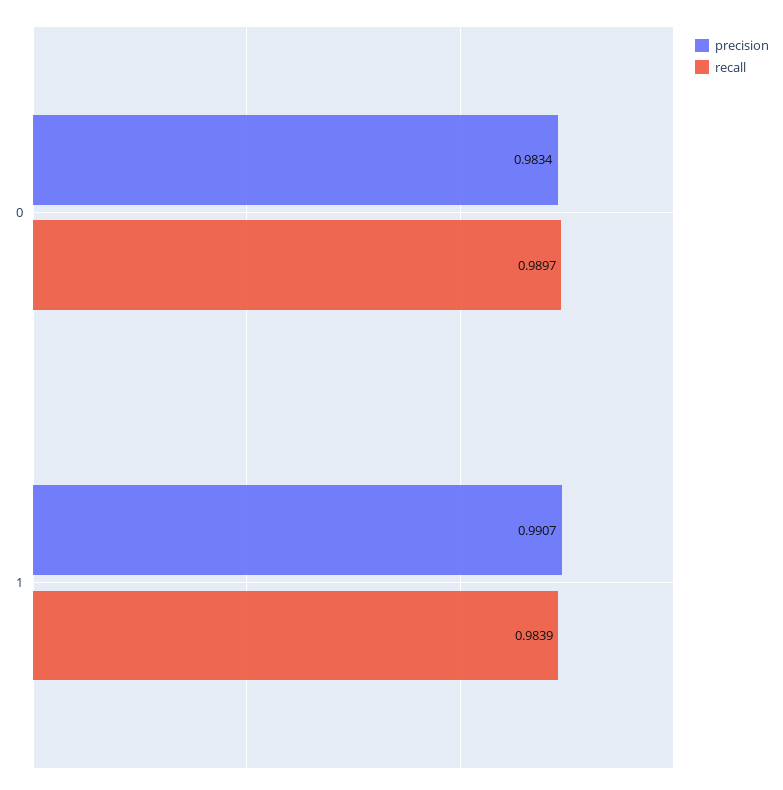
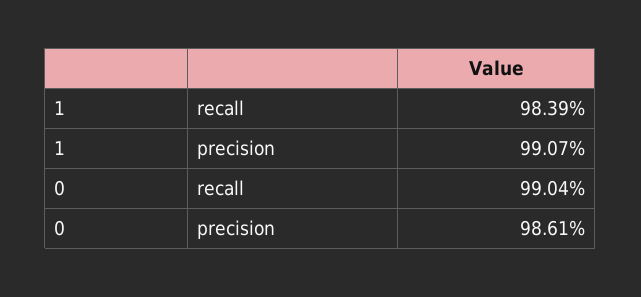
  {
    "precision": {
-     "0": 0.9834,
+     "0": 0.9861,
      "1": 0.9907
    },
    "recall": {
-     "0": 0.9897,
+     "0": 0.9904,
      "1": 0.9839
    }
  }

